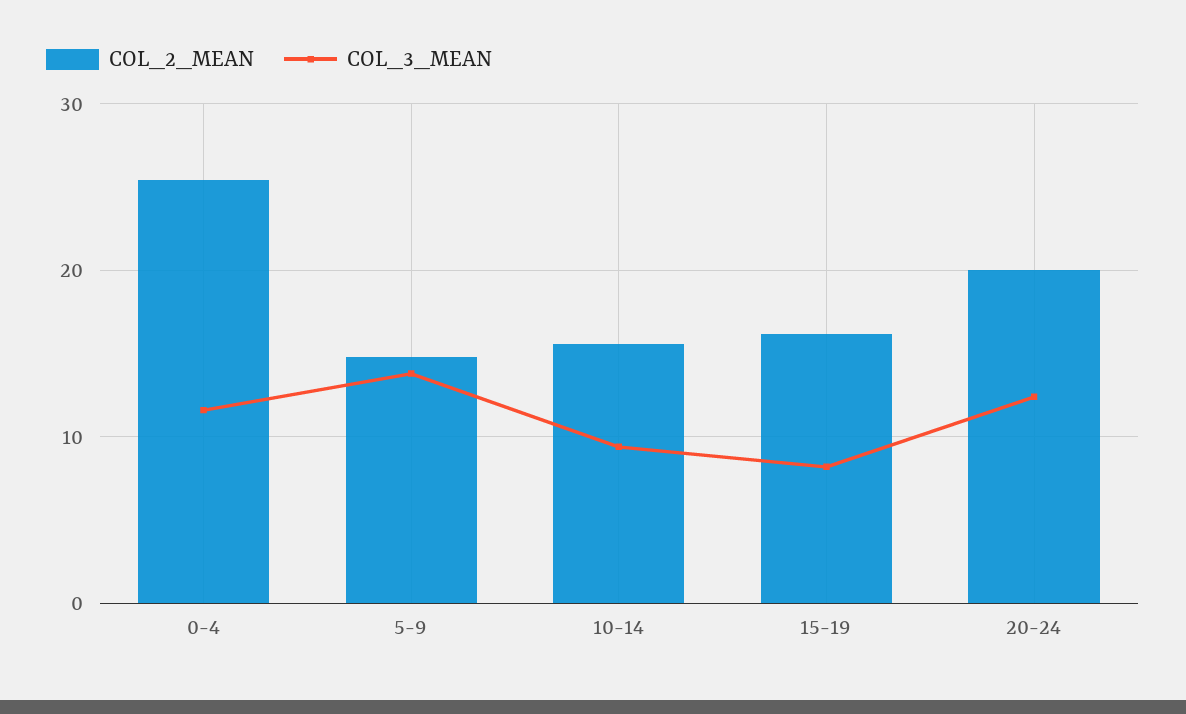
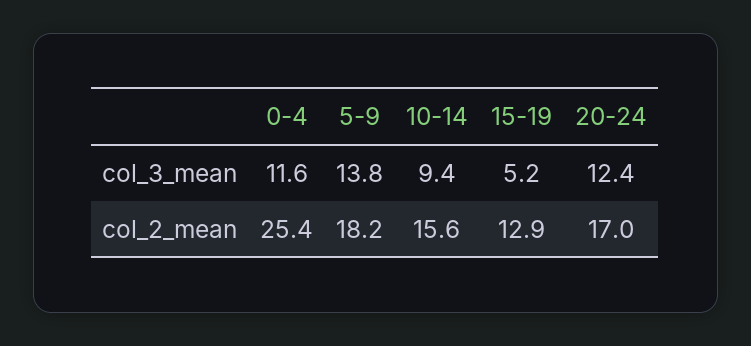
  {
    "COL_2_MEAN": {
      "0-4": 25.4,
-     "5-9": 15,
+     "5-9": 18.2,
      "10-14": 15.6,
-     "15-19": 16,
+     "15-19": 12.9,
-     "20-24": 20
+     "20-24": 17
    },
    "COL_3_MEAN": {
      "0-4": 11.6,
      "5-9": 13.8,
      "10-14": 9.4,
-     "15-19": 8,
+     "15-19": 5.2,
      "20-24": 12.4
    }
  }

